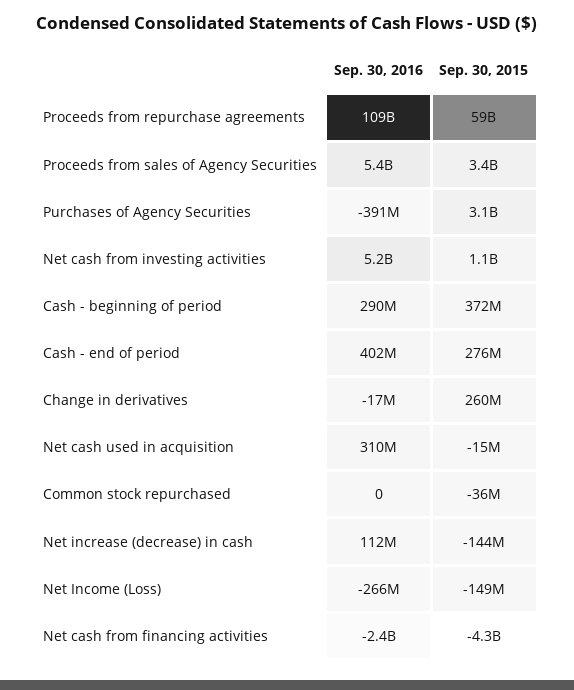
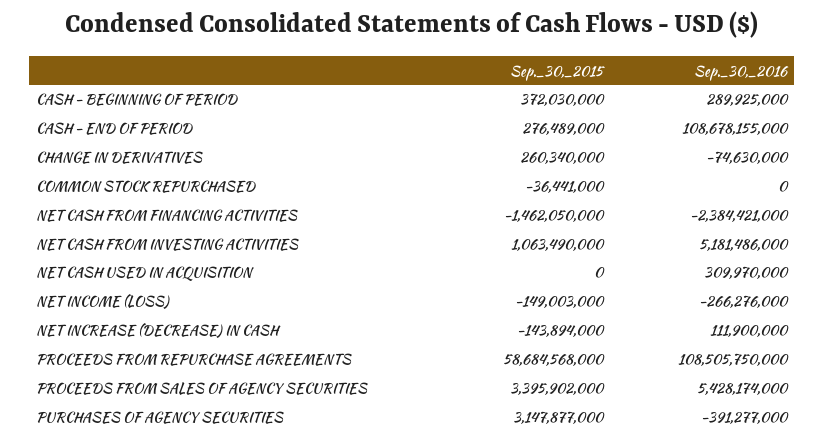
  {
    "Sep. 30, 2016": {
      "Proceeds from repurchase agreements": 108505750000,
      "Proceeds from sales of Agency Securities": 5428174000,
      "Purchases of Agency Securities": -391277000,
      "Net cash from investing activities": 5181486000,
      "Cash - beginning of period": 289925000,
-     "Cash - end of period": 402000000,
+     "Cash - end of period": 108678155000,
-     "Change in derivatives": -17000000,
+     "Change in derivatives": -74630000,
      "Net cash used in acquisition": 309970000,
      "Common stock repurchased": 0,
      "Net increase (decrease) in cash": 111900000,
      "Net Income (Loss)": -266276000,
      "Net cash from financing activities": -2384421000
    },
    "Sep. 30, 2015": {
      "Proceeds from repurchase agreements": 58684568000,
      "Proceeds from sales of Agency Securities": 3395902000,
      "Purchases of Agency Securities": 3147877000,
      "Net cash from investing activities": 1063490000,
      "Cash - beginning of period": 372030000,
      "Cash - end of period": 276489000,
      "Change in derivatives": 260340000,
-     "Net cash used in acquisition": -15000000,
+     "Net cash used in acquisition": 0,
      "Common stock repurchased": -36441000,
      "Net increase (decrease) in cash": -143894000,
      "Net Income (Loss)": -149003000,
-     "Net cash from financing activities": -4300000000
+     "Net cash from financing activities": -1462050000
    }
  }

